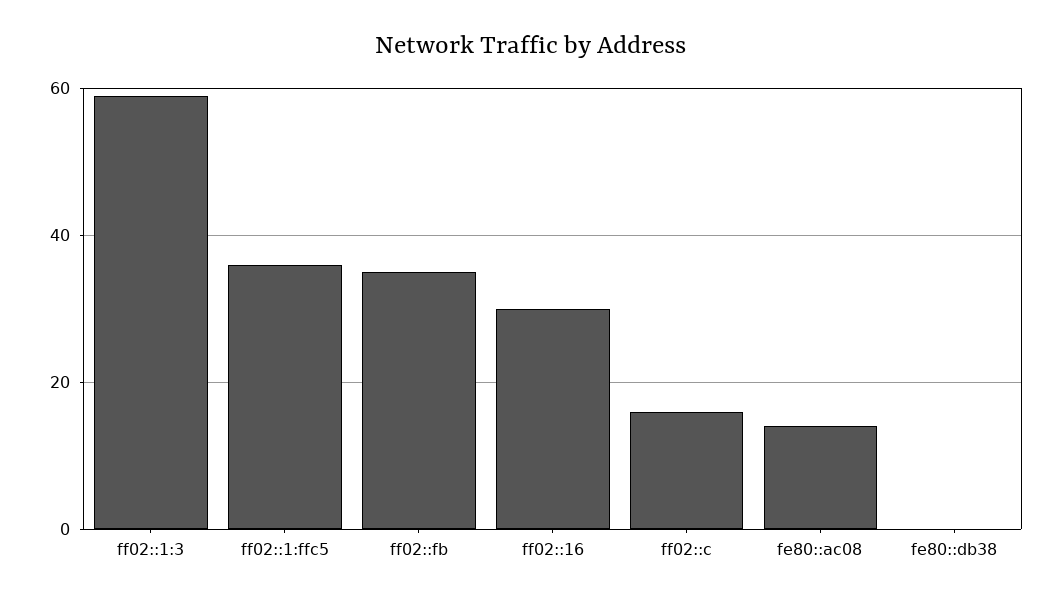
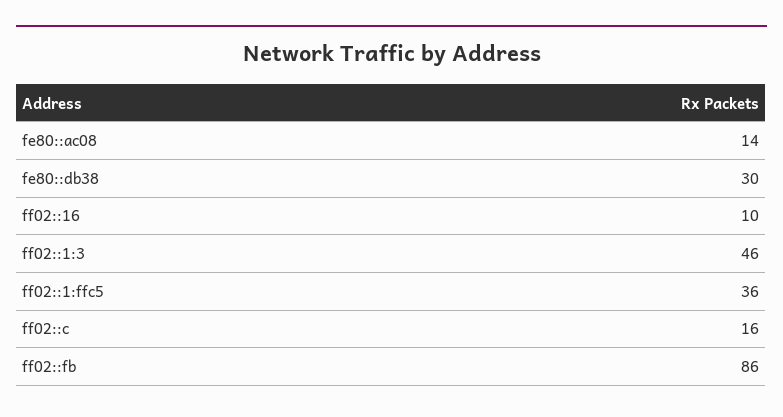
  {
-   "ff02::1:3": 60,
+   "ff02::1:3": 46,
    "ff02::1:ffc5": 36,
-   "ff02::fb": 35,
+   "ff02::fb": 86,
-   "ff02::16": 30,
+   "ff02::16": 10,
    "ff02::c": 16,
    "fe80::ac08": 14,
-   "fe80::db38": 0
+   "fe80::db38": 30
  }

